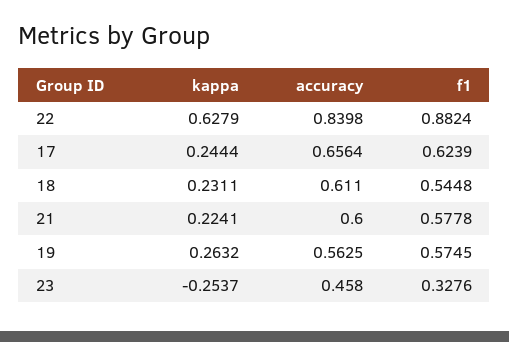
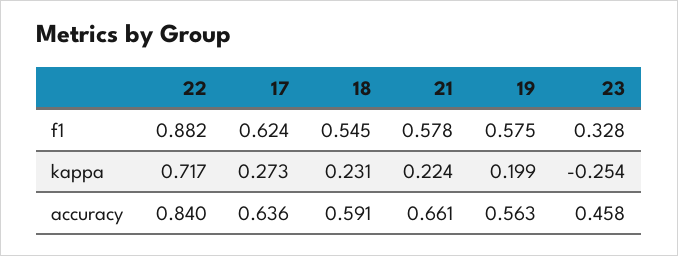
  {
    "kappa": {
-     "22": 0.6279,
+     "22": 0.717,
-     "17": 0.2444,
+     "17": 0.273,
      "18": 0.2311,
      "21": 0.2241,
-     "19": 0.2632,
+     "19": 0.199,
      "23": -0.2537
    },
    "accuracy": {
      "22": 0.8398,
-     "17": 0.6564,
+     "17": 0.636,
-     "18": 0.611,
+     "18": 0.591,
-     "21": 0.6,
+     "21": 0.661,
      "19": 0.5625,
      "23": 0.458
    },
    "f1": {
      "22": 0.8824,
      "17": 0.6239,
      "18": 0.5448,
      "21": 0.5778,
      "19": 0.5745,
      "23": 0.3276
    }
  }

